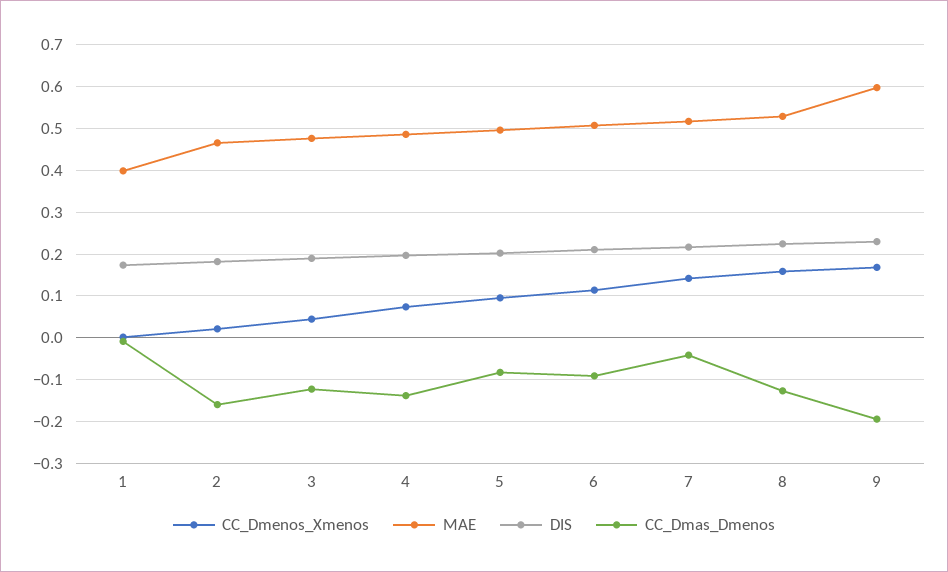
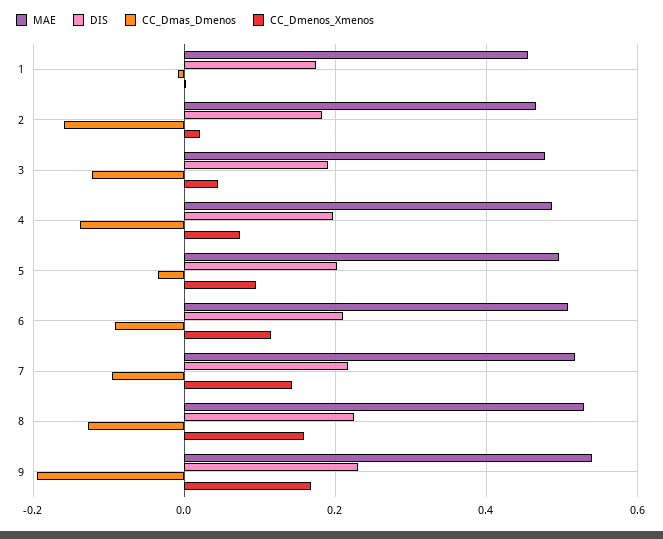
  {
    "CC_Dmenos_Xmenos": {
      "1": 0,
      "2": 0.02,
      "3": 0.04,
      "4": 0.08,
      "5": 0.1,
      "6": 0.12,
      "7": 0.14,
      "8": 0.16,
      "9": 0.16
    },
    "MAE": {
-     "1": 0.4,
+     "1": 0.46,
      "2": 0.46,
      "3": 0.48,
      "4": 0.48,
      "5": 0.5,
      "6": 0.5,
      "7": 0.52,
      "8": 0.52,
-     "9": 0.6
+     "9": 0.54
    },
    "DIS": {
      "1": 0.18,
      "2": 0.18,
      "3": 0.2,
      "4": 0.2,
      "5": 0.2,
      "6": 0.22,
      "7": 0.22,
      "8": 0.22,
      "9": 0.22
    },
    "CC_Dmas_Dmenos": {
      "1": 0,
      "2": -0.16,
      "3": -0.12,
      "4": -0.14,
-     "5": -0.08,
+     "5": -0.04,
      "6": -0.1,
-     "7": -0.04,
+     "7": -0.1,
      "8": -0.12,
      "9": -0.2
    }
  }

